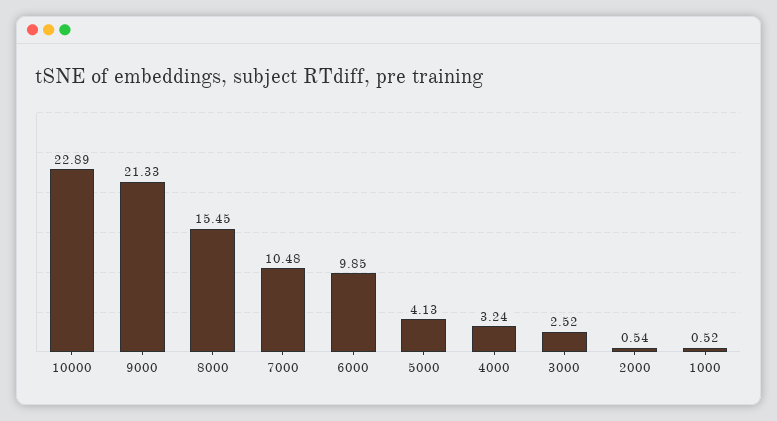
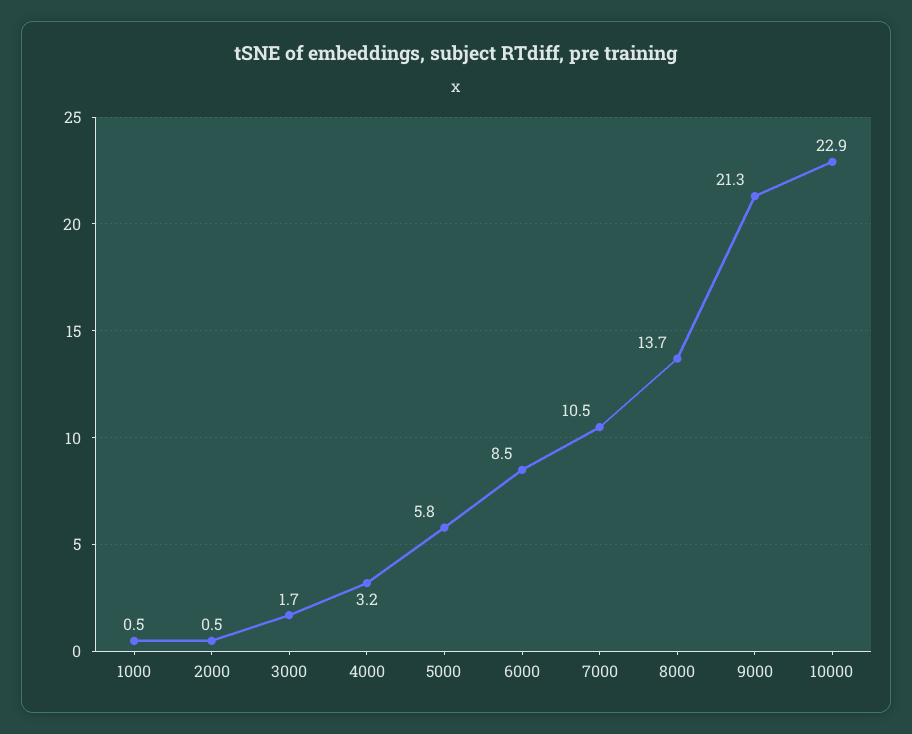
  {
    "10000": 22.89,
    "9000": 21.33,
-   "8000": 15.45,
+   "8000": 13.7,
    "7000": 10.48,
-   "6000": 9.85,
+   "6000": 8.5,
-   "5000": 4.13,
+   "5000": 5.8,
    "4000": 3.24,
-   "3000": 2.52,
+   "3000": 1.7,
    "2000": 0.54,
    "1000": 0.52
  }

